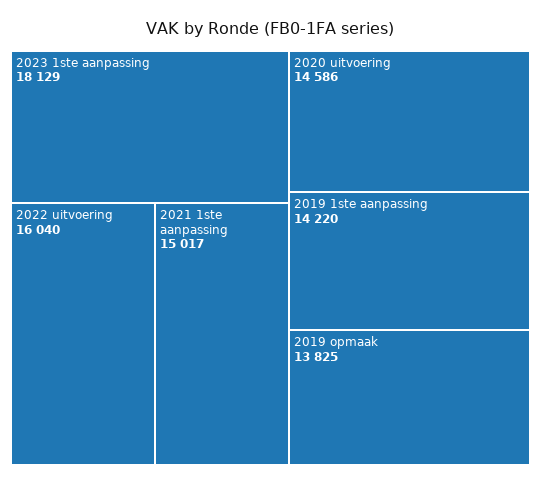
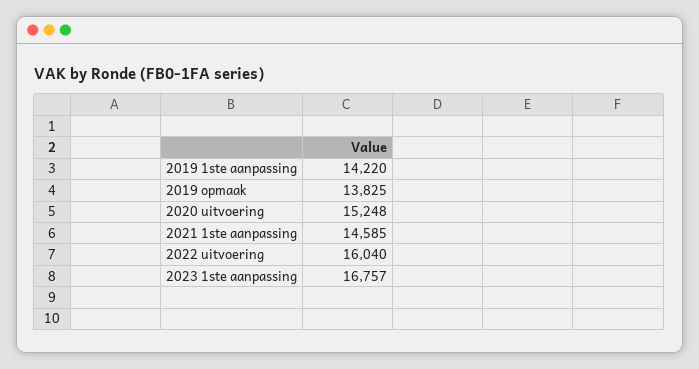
  {
-   "2023 1ste aanpassing": 18129,
+   "2023 1ste aanpassing": 16757,
    "2022 uitvoering": 16040,
-   "2021 1ste aanpassing": 15017,
+   "2021 1ste aanpassing": 14585,
-   "2020 uitvoering": 14586,
+   "2020 uitvoering": 15248,
    "2019 1ste aanpassing": 14220,
    "2019 opmaak": 13825
  }

